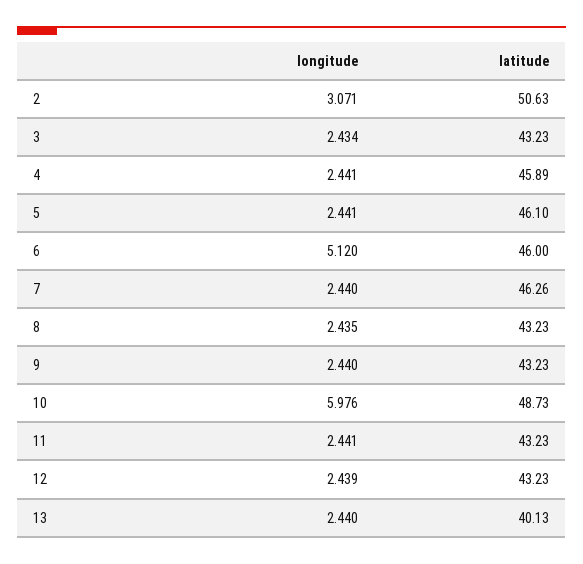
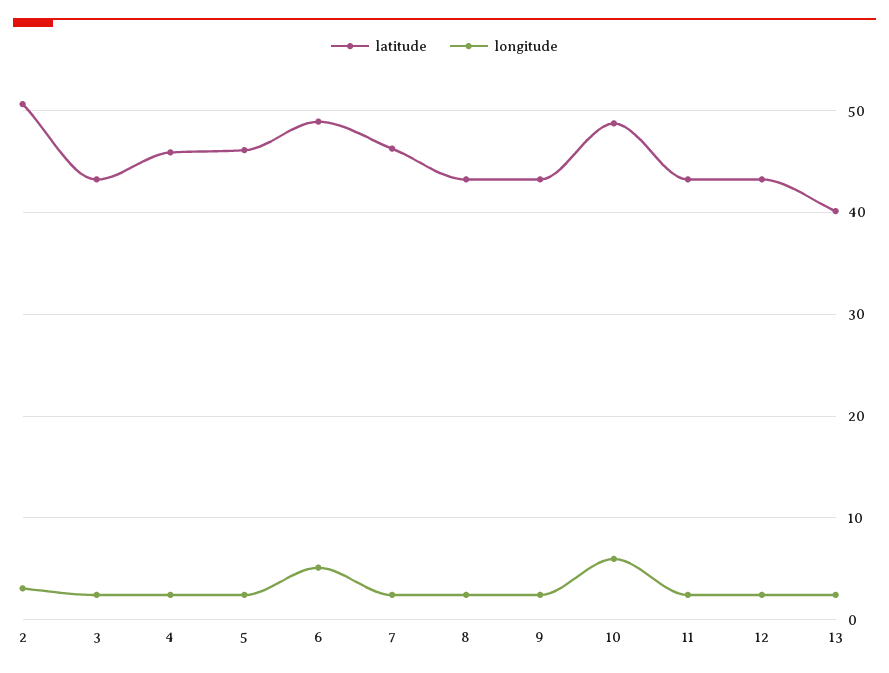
  {
    "longitude": {
      "2": 3.071,
      "3": 2.434,
      "4": 2.441,
      "5": 2.441,
      "6": 5.12,
      "7": 2.44,
      "8": 2.435,
      "9": 2.44,
      "10": 5.976,
      "11": 2.441,
      "12": 2.439,
      "13": 2.44
    },
    "latitude": {
      "2": 50.63,
      "3": 43.23,
      "4": 45.89,
      "5": 46.1,
-     "6": 46,
+     "6": 49,
      "7": 46.26,
      "8": 43.23,
      "9": 43.23,
      "10": 48.73,
      "11": 43.23,
      "12": 43.23,
      "13": 40.13
    }
  }

